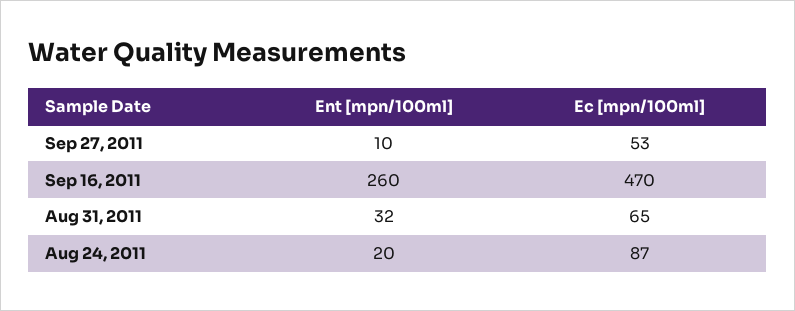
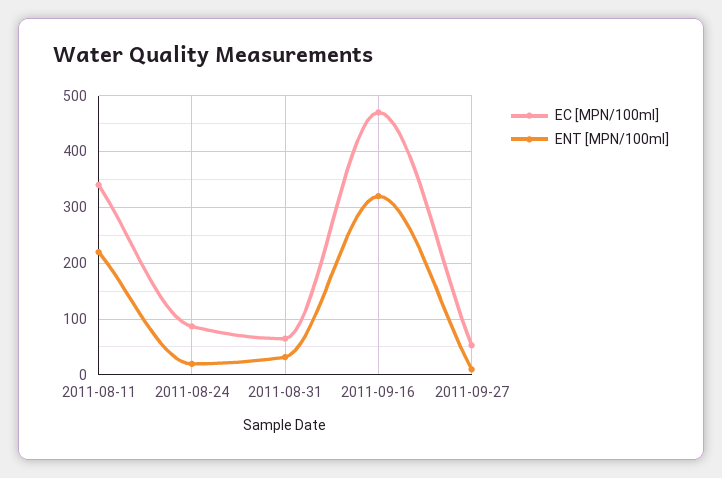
  {
    "Ent [mpn/100ml]": {
      "Sep 27, 2011": 10,
-     "Sep 16, 2011": 260,
+     "Sep 16, 2011": 320,
      "Aug 31, 2011": 32,
-     "Aug 24, 2011": 20
+     "Aug 24, 2011": 20,
+     "2011-08-11": 220
    },
    "Ec [mpn/100ml]": {
      "Sep 27, 2011": 53,
      "Sep 16, 2011": 470,
      "Aug 31, 2011": 65,
-     "Aug 24, 2011": 87
+     "Aug 24, 2011": 87,
+     "2011-08-11": 340
    }
  }

